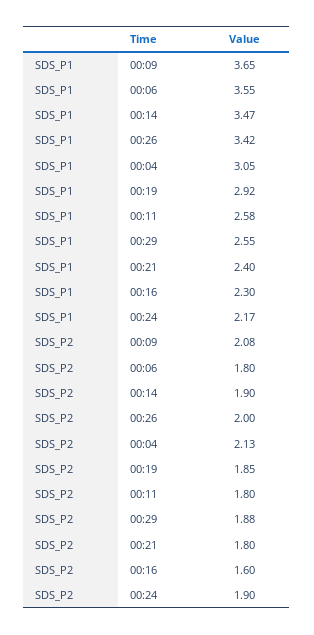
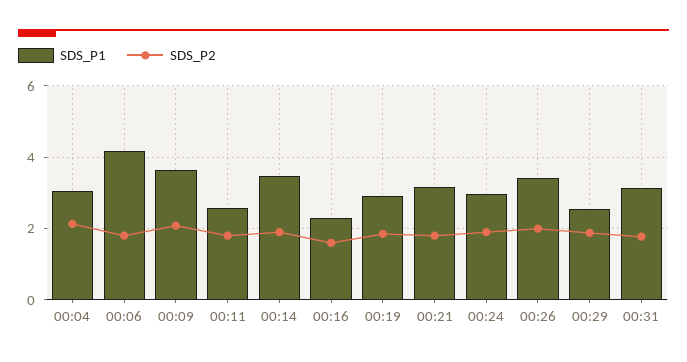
  {
    "SDS_P1": {
      "00:09": 3.65,
-     "00:06": 3.55,
+     "00:06": 4.2,
      "00:14": 3.47,
      "00:26": 3.42,
      "00:04": 3.05,
      "00:19": 2.92,
      "00:11": 2.58,
      "00:29": 2.55,
-     "00:21": 2.4,
+     "00:21": 3.2,
      "00:16": 2.3,
-     "00:24": 2.17
+     "00:24": 3,
+     "00:31": 3.2
    },
    "SDS_P2": {
      "00:09": 2.08,
      "00:06": 1.8,
      "00:14": 1.9,
      "00:26": 2,
      "00:04": 2.13,
      "00:19": 1.85,
      "00:11": 1.8,
      "00:29": 1.88,
      "00:21": 1.8,
      "00:16": 1.6,
-     "00:24": 1.9
+     "00:24": 1.9,
+     "00:31": 1.8
    }
  }

